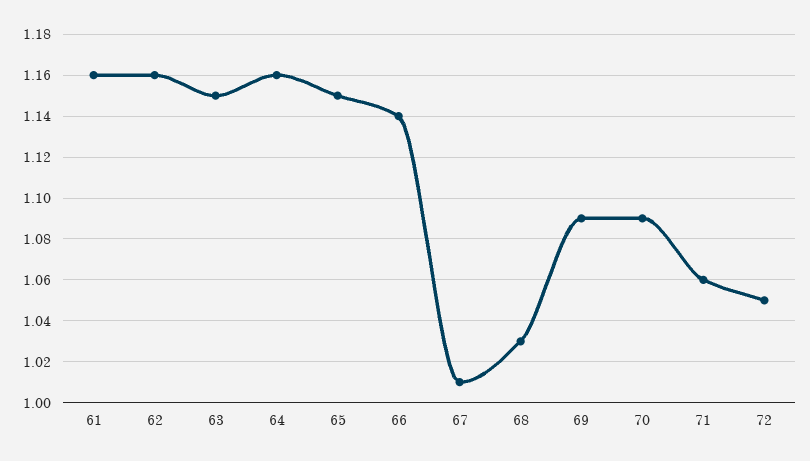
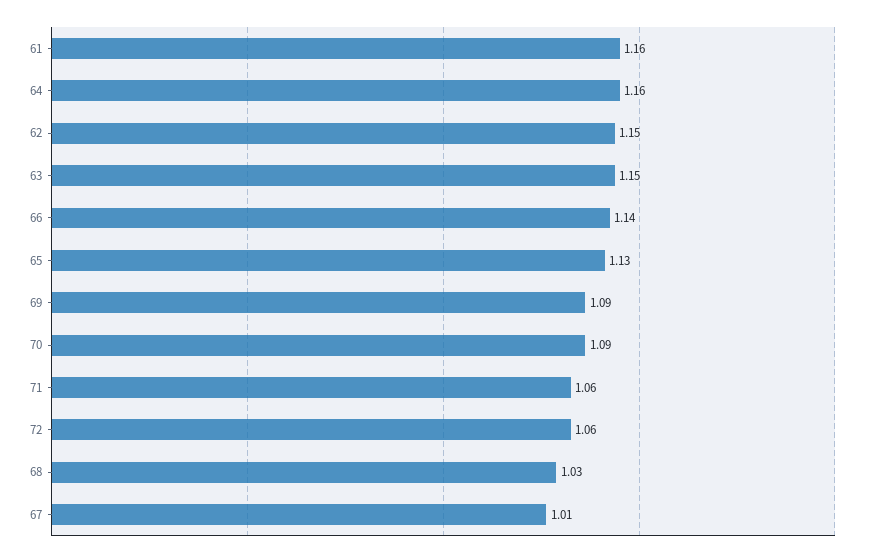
  {
    "61": 1.16,
-   "62": 1.16,
+   "62": 1.15,
    "63": 1.15,
    "64": 1.16,
-   "65": 1.15,
+   "65": 1.13,
    "66": 1.14,
    "67": 1.01,
    "68": 1.03,
    "69": 1.09,
    "70": 1.09,
    "71": 1.06,
-   "72": 1.05
+   "72": 1.06
  }

